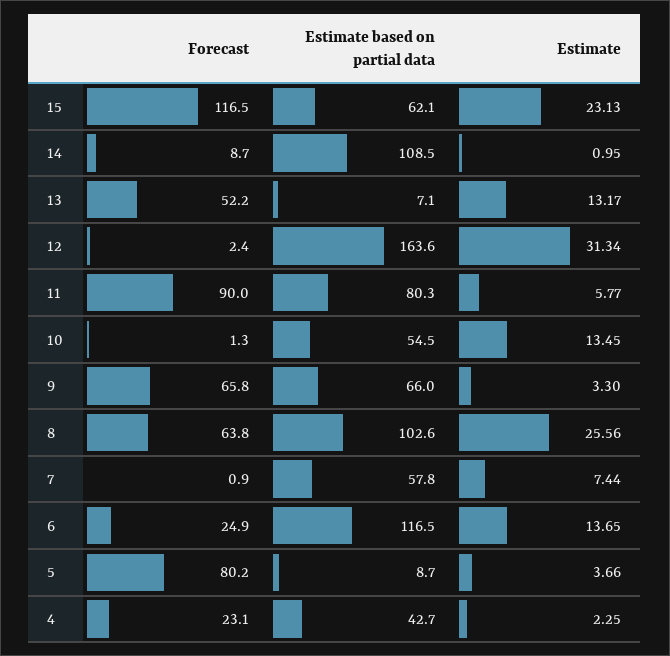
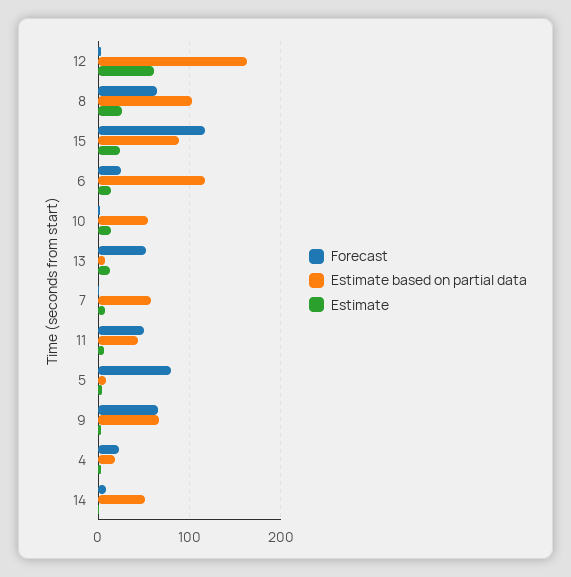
  {
    "Forecast": {
      "15": 116.5,
      "14": 8.7,
      "13": 52.2,
      "12": 2.4,
-     "11": 90,
+     "11": 50,
      "10": 1.3,
      "9": 65.8,
      "8": 63.8,
      "7": 0.9,
      "6": 24.9,
      "5": 80.2,
      "4": 23.1
    },
    "Estimate based on partial data": {
-     "15": 62.1,
+     "15": 90,
-     "14": 108.5,
+     "14": 50,
      "13": 7.1,
      "12": 163.6,
-     "11": 80.3,
+     "11": 40,
      "10": 54.5,
      "9": 66,
      "8": 102.6,
      "7": 57.8,
      "6": 116.5,
      "5": 8.7,
-     "4": 42.7
+     "4": 20
    },
    "Estimate": {
      "15": 23.13,
      "14": 0.95,
      "13": 13.17,
-     "12": 31.34,
+     "12": 60,
      "11": 5.77,
      "10": 13.45,
      "9": 3.3,
      "8": 25.56,
      "7": 7.44,
      "6": 13.65,
      "5": 3.66,
      "4": 2.25
    }
  }

